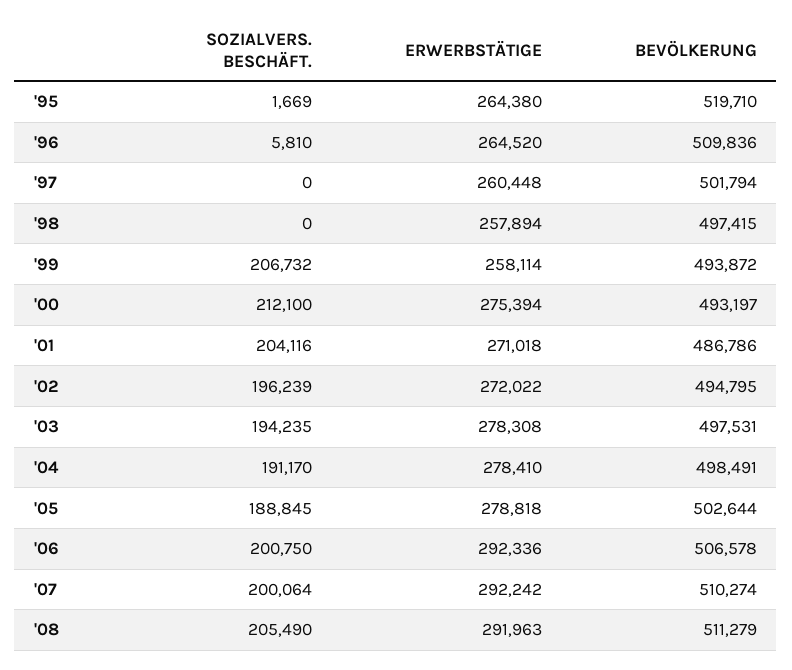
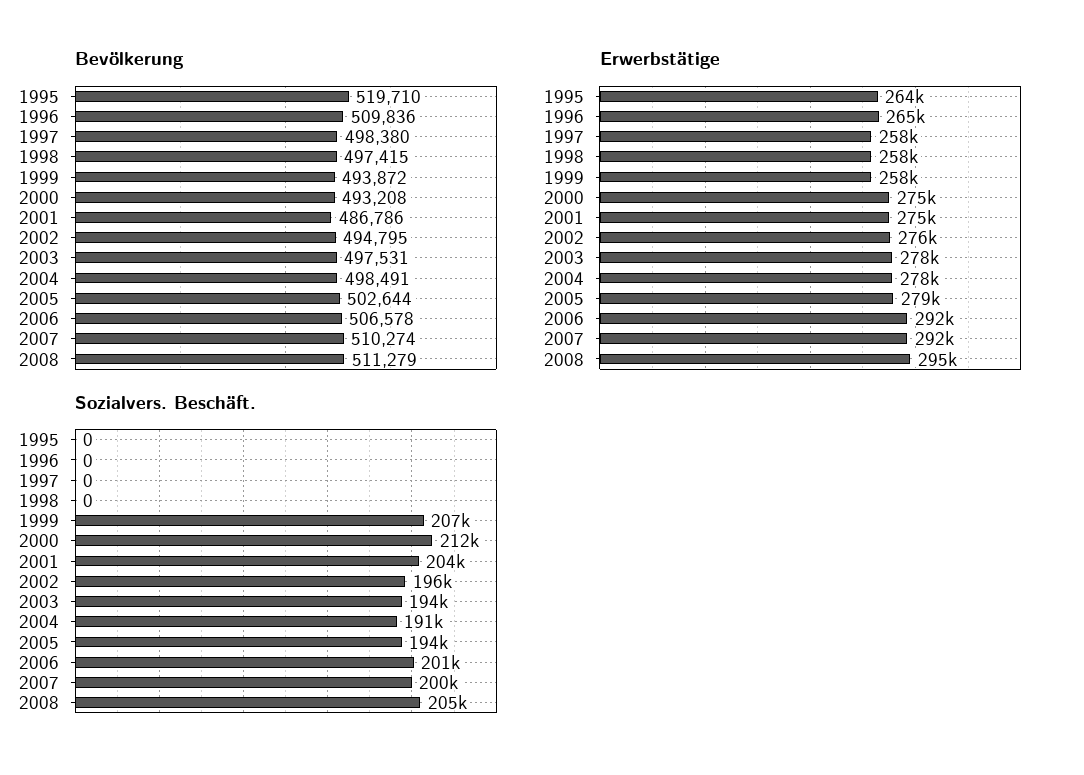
  {
    "SOZIALVERS. BESCHÄFT.": {
-     "'95": 1669,
+     "'95": 0,
-     "'96": 5810,
+     "'96": 0,
      "'97": 0,
      "'98": 0,
      "'99": 206732,
      "'00": 212100,
      "'01": 204116,
      "'02": 196239,
      "'03": 194235,
      "'04": 191170,
-     "'05": 188845,
+     "'05": 194000,
      "'06": 200750,
      "'07": 200064,
      "'08": 205490
    },
    "ERWERBSTÄTIGE": {
      "'95": 264380,
      "'96": 264520,
-     "'97": 260448,
+     "'97": 258000,
      "'98": 257894,
      "'99": 258114,
      "'00": 275394,
-     "'01": 271018,
+     "'01": 275000,
-     "'02": 272022,
+     "'02": 276000,
      "'03": 278308,
      "'04": 278410,
      "'05": 278818,
      "'06": 292336,
      "'07": 292242,
-     "'08": 291963
+     "'08": 295000
    },
    "BEVÖLKERUNG": {
      "'95": 519710,
      "'96": 509836,
-     "'97": 501794,
+     "'97": 498380,
      "'98": 497415,
      "'99": 493872,
-     "'00": 493197,
+     "'00": 493208,
      "'01": 486786,
      "'02": 494795,
      "'03": 497531,
      "'04": 498491,
      "'05": 502644,
      "'06": 506578,
      "'07": 510274,
      "'08": 511279
    }
  }

